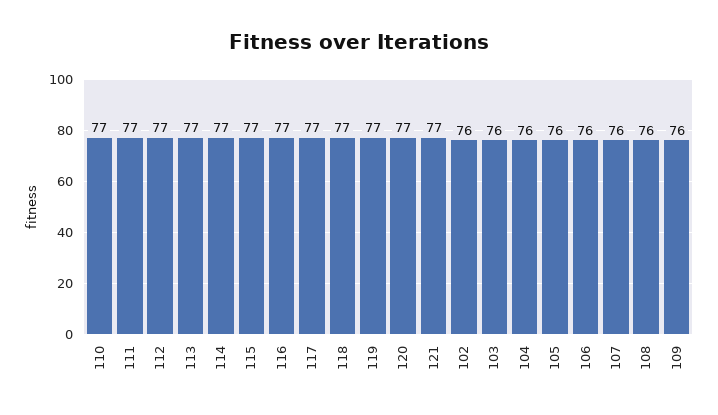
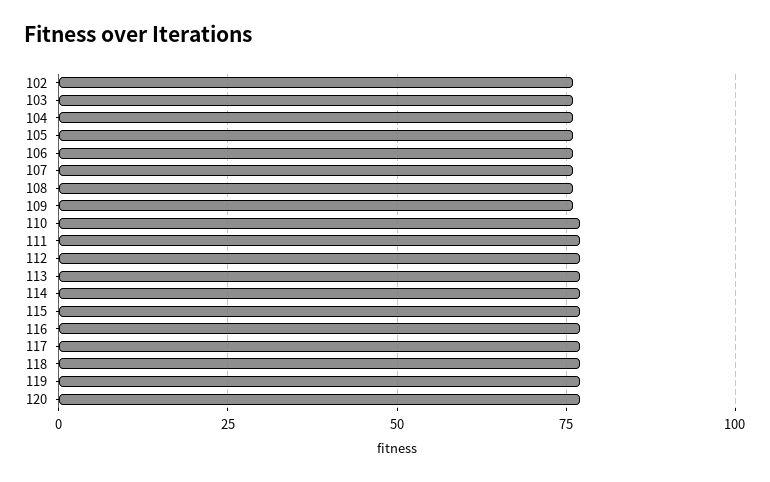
  {
    "110": 77,
    "111": 77,
    "112": 77,
    "113": 77,
    "114": 77,
    "115": 77,
    "116": 77,
    "117": 77,
    "118": 77,
    "119": 77,
    "120": 77,
-   "121": 77,
    "102": 76,
    "103": 76,
    "104": 76,
    "105": 76,
    "106": 76,
    "107": 76,
    "108": 76,
    "109": 76
  }

